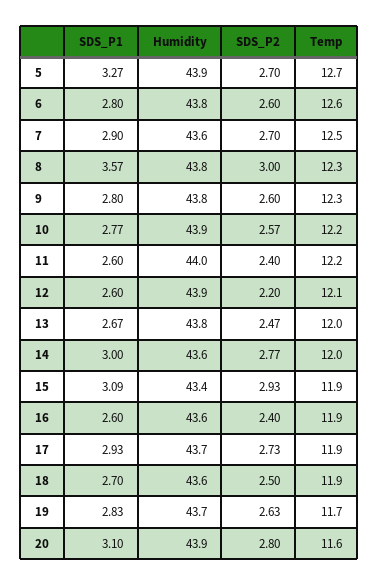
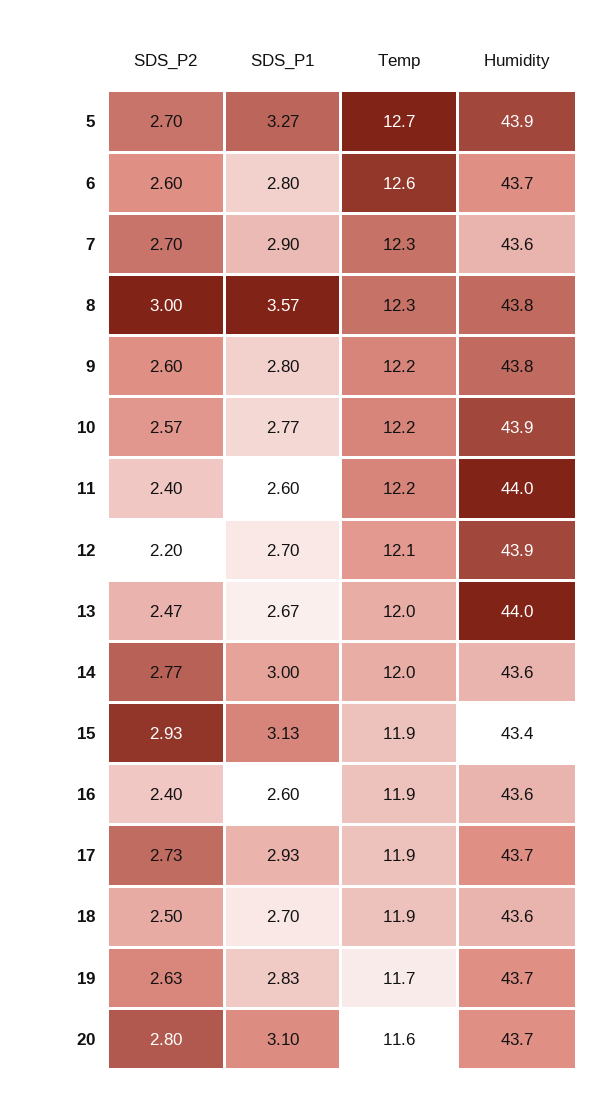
  {
    "SDS_P1": {
      "5": 3.27,
      "6": 2.8,
      "7": 2.9,
      "8": 3.57,
      "9": 2.8,
      "10": 2.77,
      "11": 2.6,
-     "12": 2.6,
+     "12": 2.7,
      "13": 2.67,
      "14": 3,
-     "15": 3.09,
+     "15": 3.13,
      "16": 2.6,
      "17": 2.93,
      "18": 2.7,
      "19": 2.83,
      "20": 3.1
    },
    "Humidity": {
      "5": 43.9,
-     "6": 43.8,
+     "6": 43.7,
      "7": 43.6,
      "8": 43.8,
      "9": 43.8,
      "10": 43.9,
      "11": 44,
      "12": 43.9,
-     "13": 43.8,
+     "13": 44,
      "14": 43.6,
      "15": 43.4,
      "16": 43.6,
      "17": 43.7,
      "18": 43.6,
      "19": 43.7,
-     "20": 43.9
+     "20": 43.7
    },
    "SDS_P2": {
      "5": 2.7,
      "6": 2.6,
      "7": 2.7,
      "8": 3,
      "9": 2.6,
      "10": 2.57,
      "11": 2.4,
      "12": 2.2,
      "13": 2.47,
      "14": 2.77,
      "15": 2.93,
      "16": 2.4,
      "17": 2.73,
      "18": 2.5,
      "19": 2.63,
      "20": 2.8
    },
    "Temp": {
      "5": 12.7,
      "6": 12.6,
-     "7": 12.5,
+     "7": 12.3,
      "8": 12.3,
-     "9": 12.3,
+     "9": 12.2,
      "10": 12.2,
      "11": 12.2,
      "12": 12.1,
      "13": 12,
      "14": 12,
      "15": 11.9,
      "16": 11.9,
      "17": 11.9,
      "18": 11.9,
      "19": 11.7,
      "20": 11.6
    }
  }

